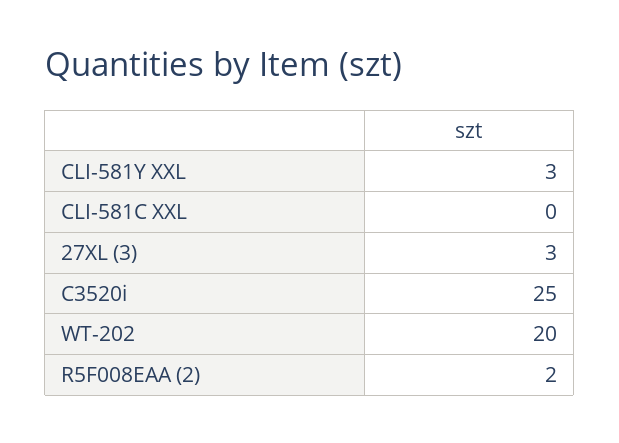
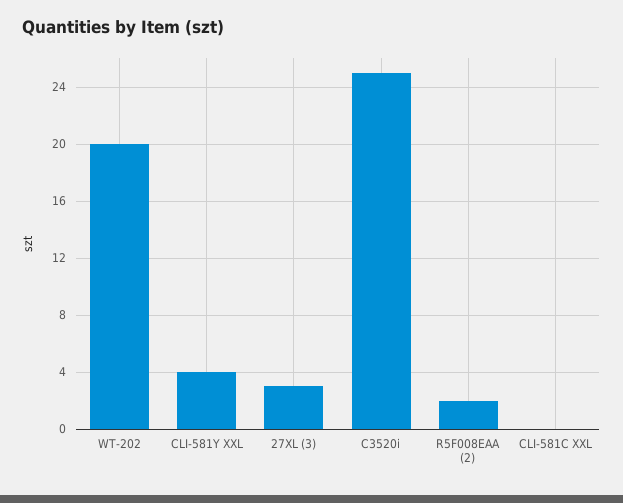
  {
-   "CLI-581Y XXL": 3,
+   "CLI-581Y XXL": 4,
    "CLI-581C XXL": 0,
    "27XL (3)": 3,
    "C3520i": 25,
    "WT-202": 20,
    "R5F008EAA (2)": 2
  }

